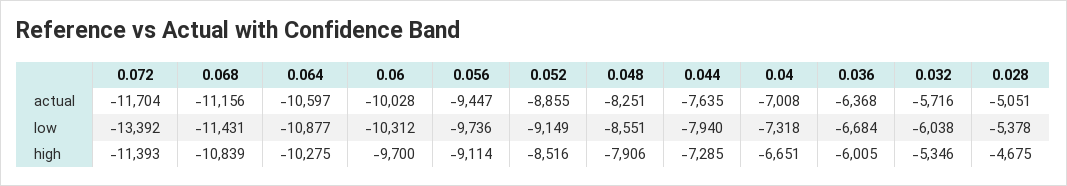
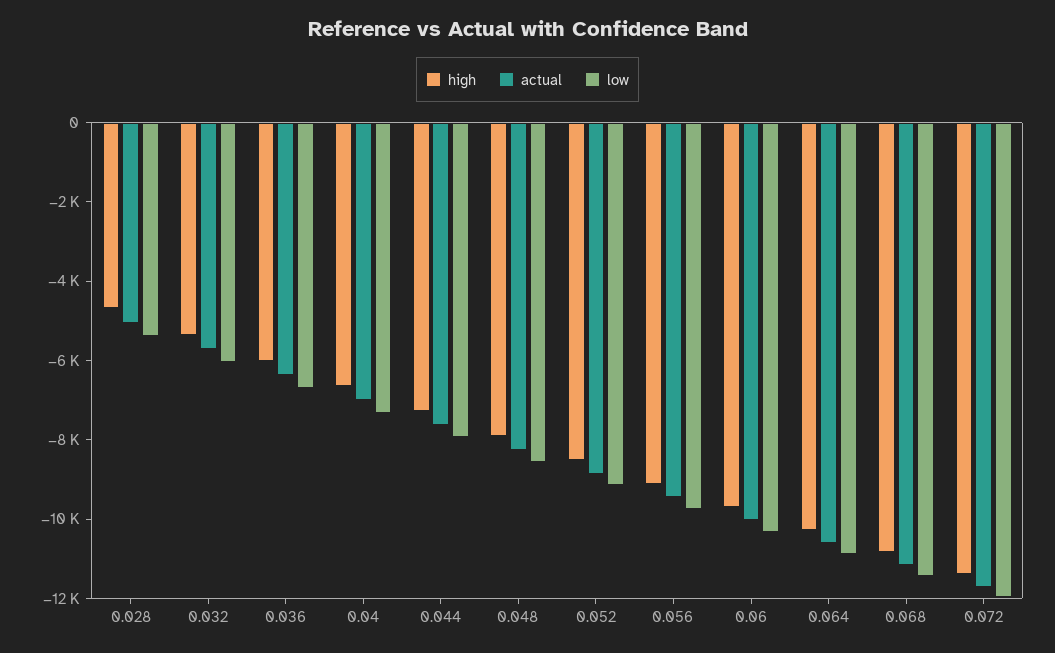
  {
    "actual": {
      "0.072": -11704,
      "0.068": -11156,
      "0.064": -10597,
      "0.06": -10028,
      "0.056": -9447,
      "0.052": -8855,
      "0.048": -8251,
      "0.044": -7635,
      "0.04": -7008,
      "0.036": -6368,
      "0.032": -5716,
      "0.028": -5051
    },
    "low": {
-     "0.072": -13392,
+     "0.072": -12000,
      "0.068": -11431,
      "0.064": -10877,
      "0.06": -10312,
      "0.056": -9736,
      "0.052": -9149,
      "0.048": -8551,
      "0.044": -7940,
      "0.04": -7318,
      "0.036": -6684,
      "0.032": -6038,
      "0.028": -5378
    },
    "high": {
      "0.072": -11393,
      "0.068": -10839,
      "0.064": -10275,
      "0.06": -9700,
      "0.056": -9114,
      "0.052": -8516,
      "0.048": -7906,
      "0.044": -7285,
      "0.04": -6651,
      "0.036": -6005,
      "0.032": -5346,
      "0.028": -4675
    }
  }

